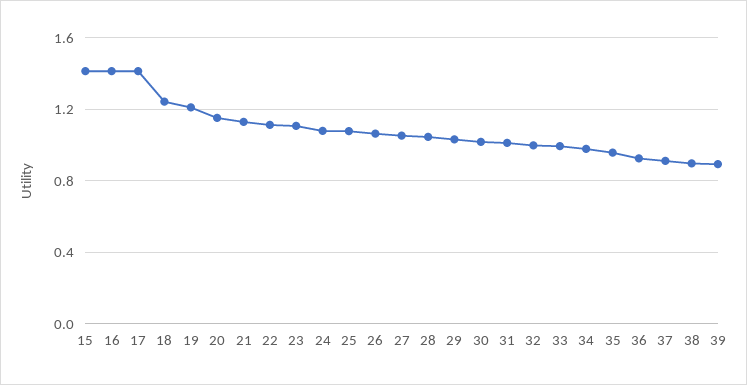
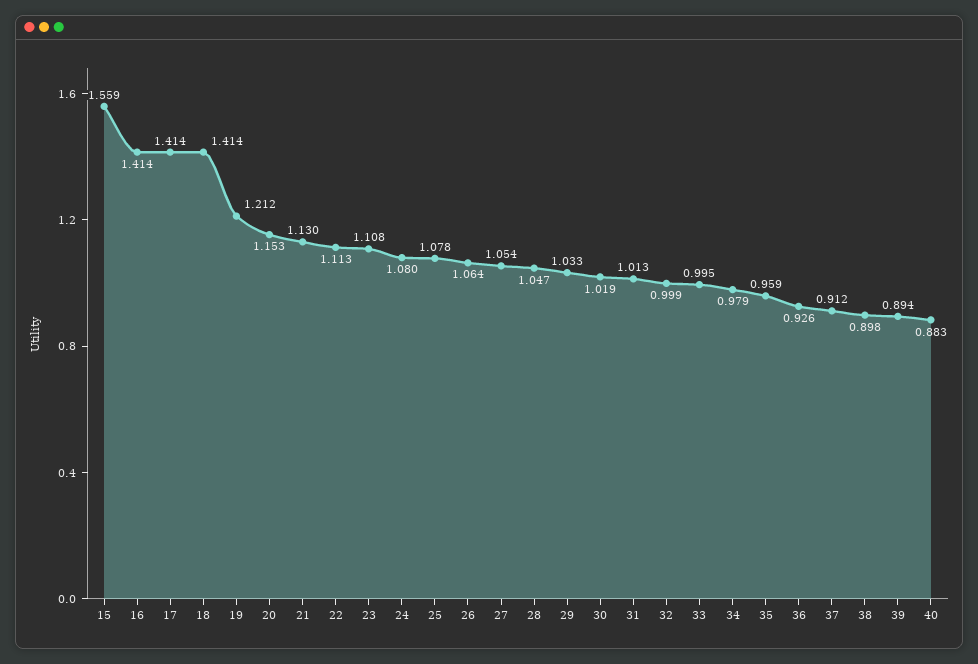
  {
-   "15": 1.4,
+   "15": 1.559,
    "16": 1.414,
    "17": 1.414,
-   "18": 1.25,
+   "18": 1.414,
    "19": 1.212,
    "20": 1.153,
    "21": 1.13,
    "22": 1.113,
    "23": 1.108,
    "24": 1.08,
    "25": 1.078,
    "26": 1.064,
    "27": 1.054,
    "28": 1.047,
    "29": 1.033,
    "30": 1.019,
    "31": 1.013,
    "32": 0.999,
    "33": 0.995,
    "34": 0.979,
    "35": 0.959,
    "36": 0.926,
    "37": 0.912,
    "38": 0.898,
-   "39": 0.894
+   "39": 0.894,
+   "40": 0.883
  }

